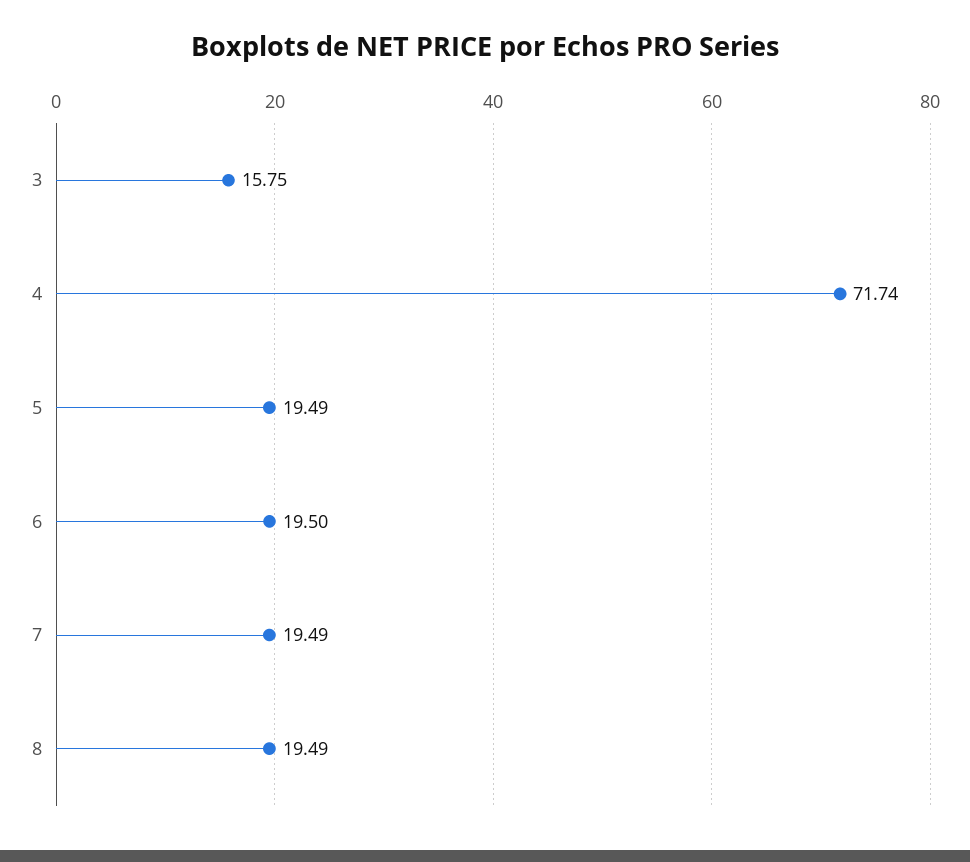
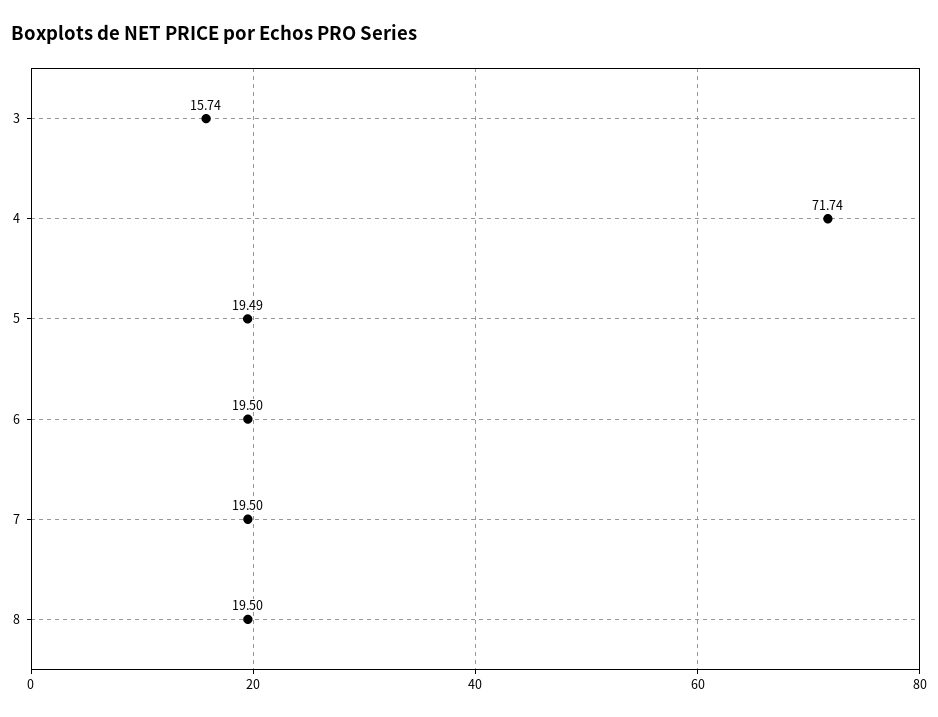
  {
-   "3": 15.75,
+   "3": 15.74,
    "4": 71.74,
    "5": 19.49,
    "6": 19.5,
-   "7": 19.49,
+   "7": 19.5,
-   "8": 19.49
+   "8": 19.5
  }

